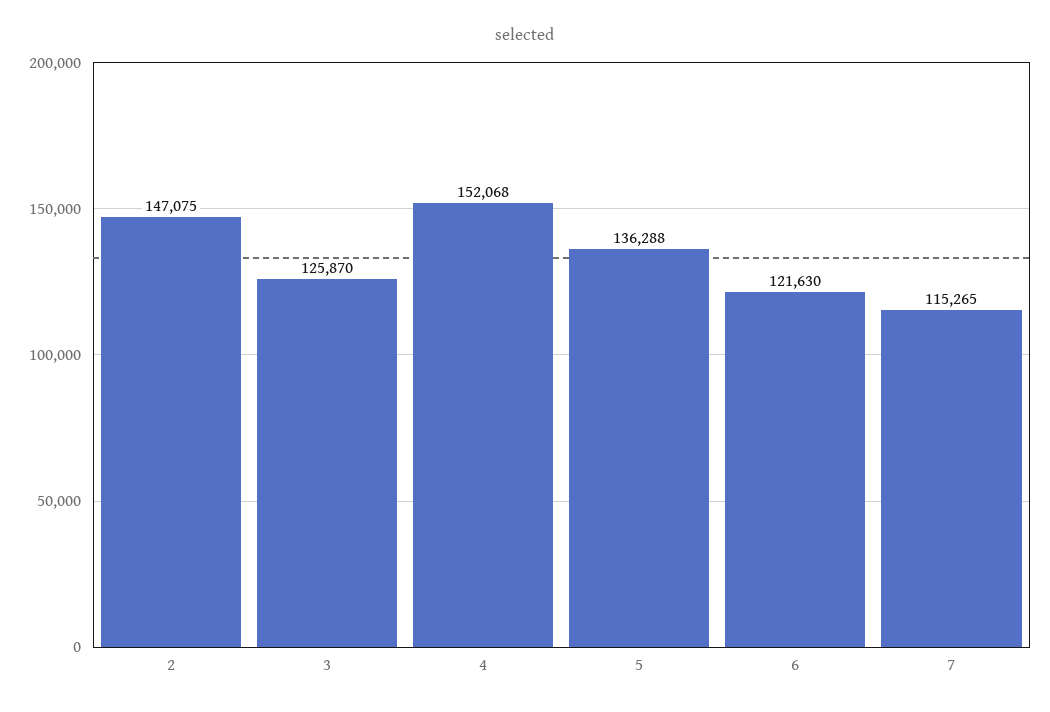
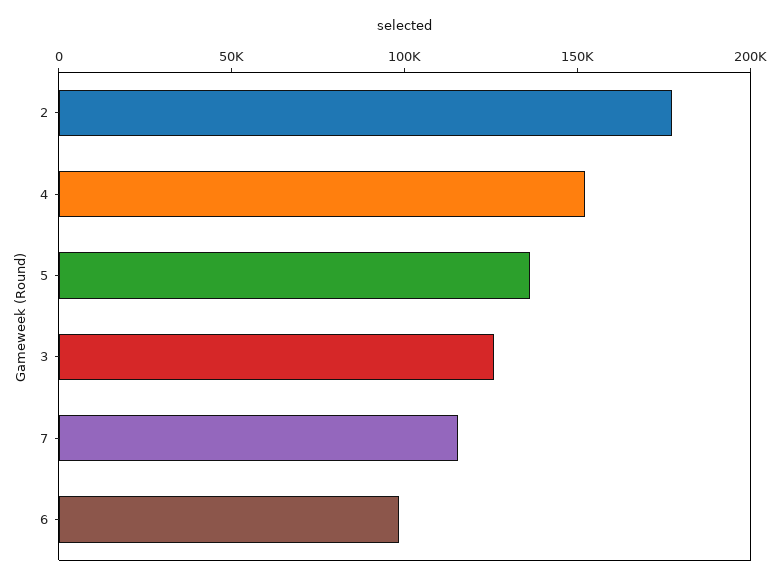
  {
-   "2": 147075,
+   "2": 180000,
    "3": 125870,
    "4": 152068,
    "5": 136288,
-   "6": 121630,
+   "6": 100000,
    "7": 115265
  }

